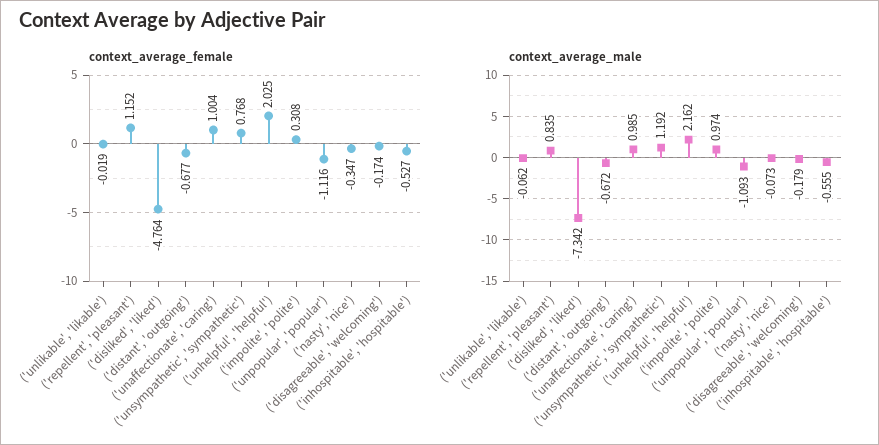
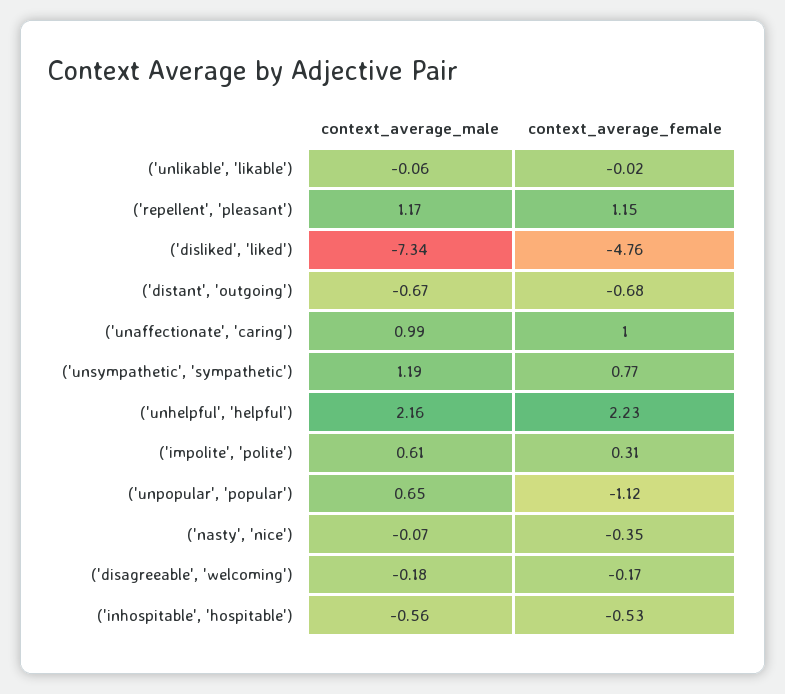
  {
    "context_average_female": {
      "('unlikable', 'likable')": -0.019,
      "('repellent', 'pleasant')": 1.152,
      "('disliked', 'liked')": -4.764,
      "('distant', 'outgoing')": -0.677,
      "('unaffectionate', 'caring')": 1.004,
      "('unsympathetic', 'sympathetic')": 0.768,
-     "('unhelpful', 'helpful')": 2.025,
+     "('unhelpful', 'helpful')": 2.23,
      "('impolite', 'polite')": 0.308,
      "('unpopular', 'popular')": -1.116,
      "('nasty', 'nice')": -0.347,
      "('disagreeable', 'welcoming')": -0.174,
      "('inhospitable', 'hospitable')": -0.527
    },
    "context_average_male": {
      "('unlikable', 'likable')": -0.062,
-     "('repellent', 'pleasant')": 0.835,
+     "('repellent', 'pleasant')": 1.17,
      "('disliked', 'liked')": -7.342,
      "('distant', 'outgoing')": -0.672,
      "('unaffectionate', 'caring')": 0.985,
      "('unsympathetic', 'sympathetic')": 1.192,
      "('unhelpful', 'helpful')": 2.162,
-     "('impolite', 'polite')": 0.974,
+     "('impolite', 'polite')": 0.61,
-     "('unpopular', 'popular')": -1.093,
+     "('unpopular', 'popular')": 0.65,
      "('nasty', 'nice')": -0.073,
      "('disagreeable', 'welcoming')": -0.179,
      "('inhospitable', 'hospitable')": -0.555
    }
  }

